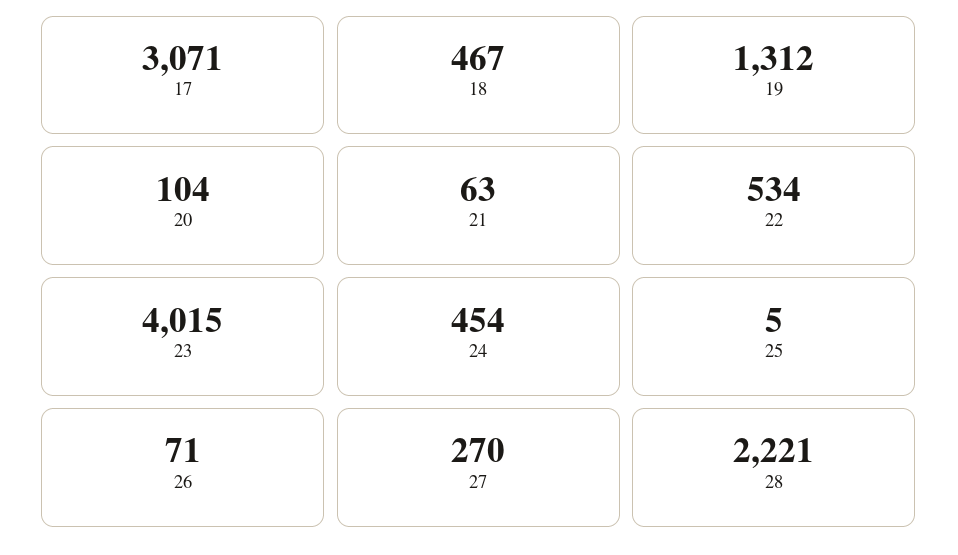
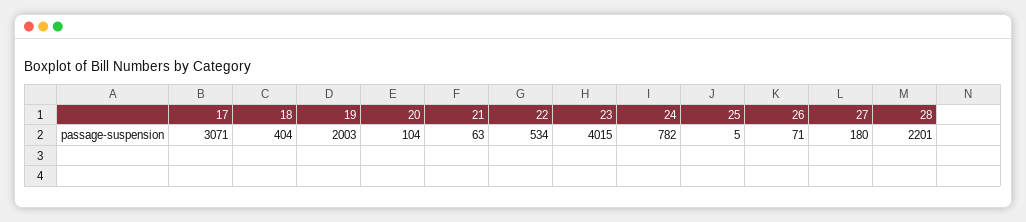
  {
    "17": 3071,
-   "18": 467,
+   "18": 404,
-   "19": 1312,
+   "19": 2003,
    "20": 104,
    "21": 63,
    "22": 534,
    "23": 4015,
-   "24": 454,
+   "24": 782,
    "25": 5,
    "26": 71,
-   "27": 270,
+   "27": 180,
-   "28": 2221
+   "28": 2201
  }

